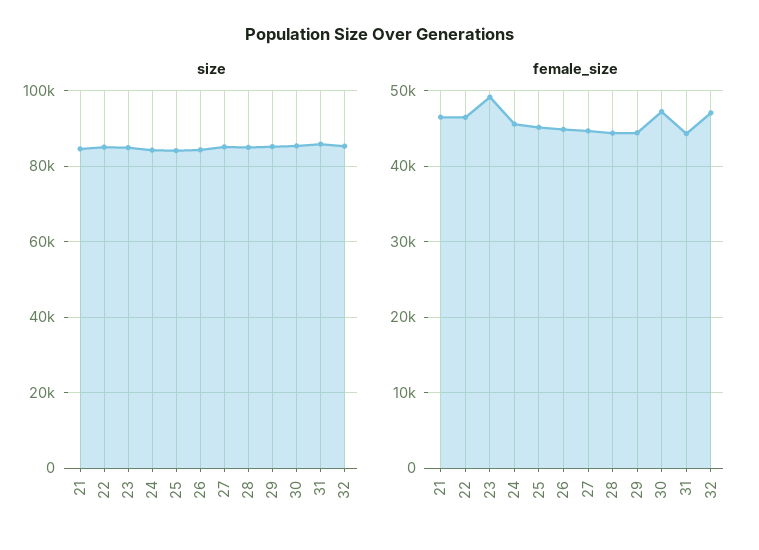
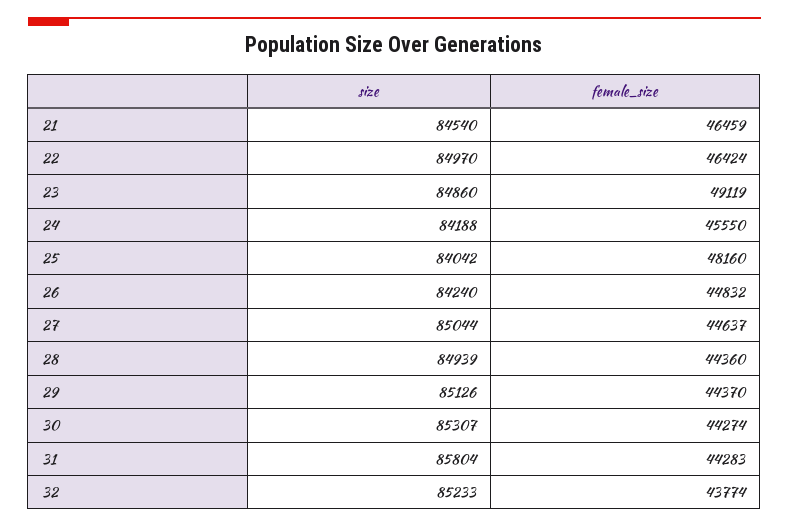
  {
    "size": {
      "21": 84540,
      "22": 84970,
      "23": 84860,
      "24": 84188,
      "25": 84042,
      "26": 84240,
      "27": 85044,
      "28": 84939,
      "29": 85126,
      "30": 85307,
      "31": 85804,
      "32": 85233
    },
    "female_size": {
      "21": 46459,
      "22": 46424,
      "23": 49119,
      "24": 45550,
-     "25": 45000,
+     "25": 48160,
      "26": 44832,
      "27": 44637,
      "28": 44360,
      "29": 44370,
-     "30": 47000,
+     "30": 44274,
      "31": 44283,
-     "32": 47000
+     "32": 43774
    }
  }

